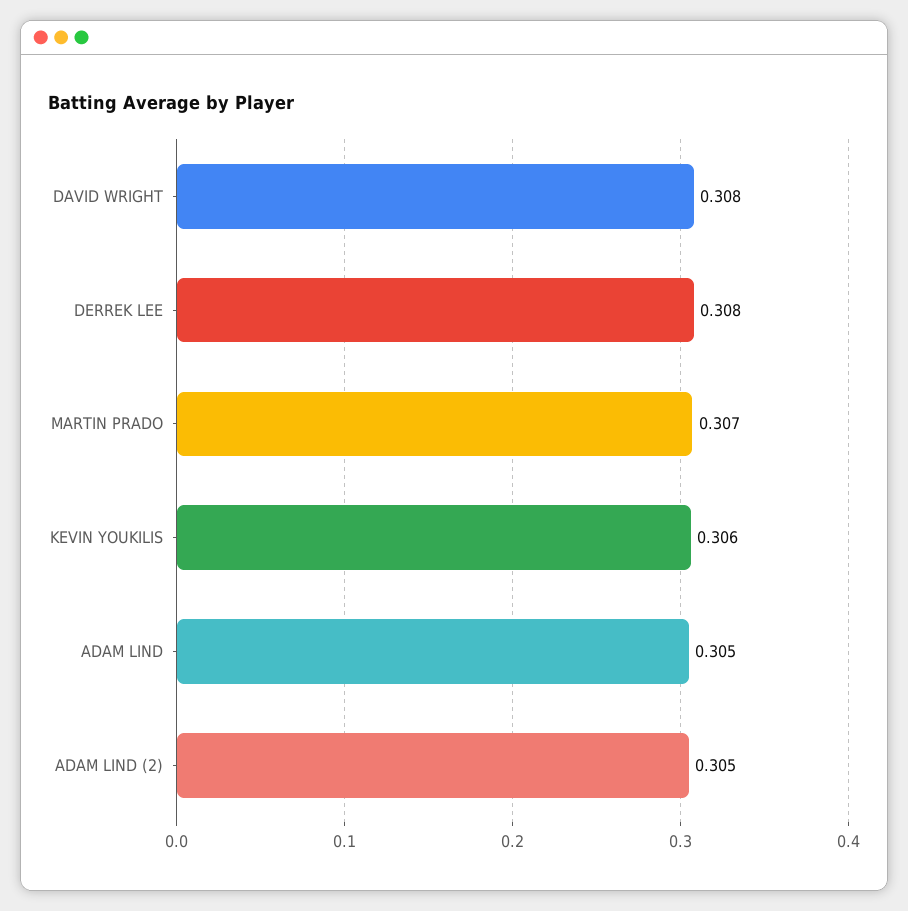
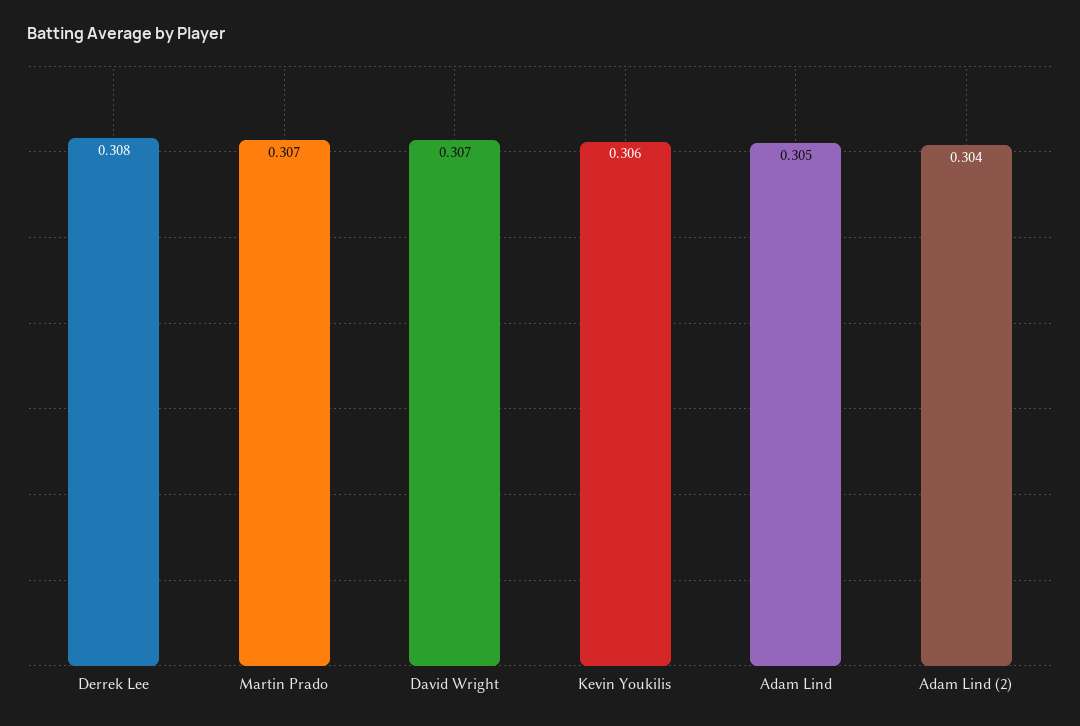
  {
-   "DAVID WRIGHT": 0.308,
+   "DAVID WRIGHT": 0.307,
    "DERREK LEE": 0.308,
    "MARTIN PRADO": 0.307,
    "KEVIN YOUKILIS": 0.306,
    "ADAM LIND": 0.305,
-   "ADAM LIND (2)": 0.305
+   "ADAM LIND (2)": 0.304
  }

